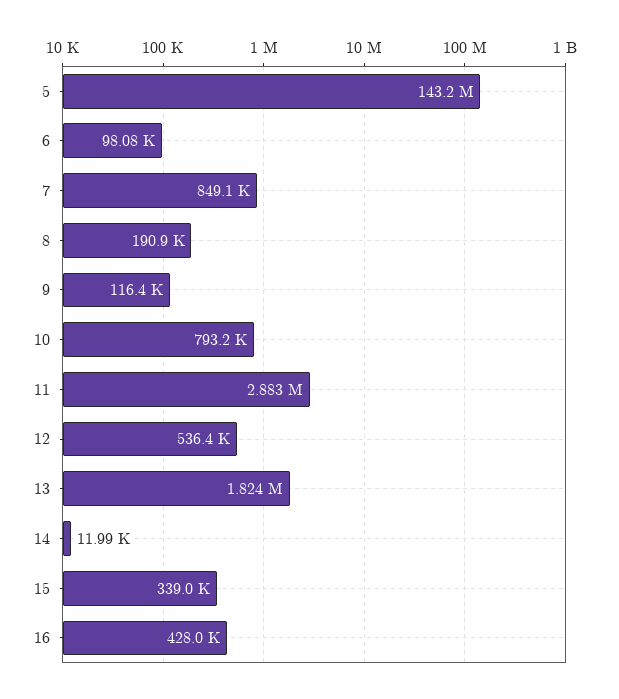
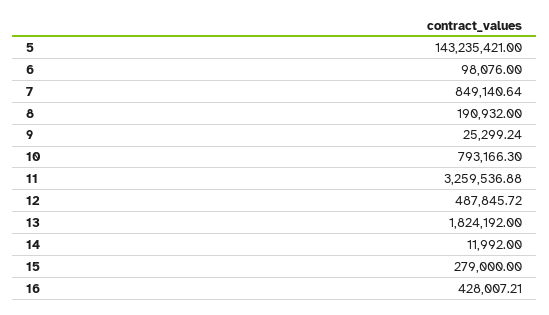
  {
    "5": 143235421,
    "6": 98076,
    "7": 849140.64,
    "8": 190932,
-   "9": 116400,
+   "9": 25299.24,
    "10": 793166.3,
-   "11": 2883000,
+   "11": 3259536.88,
-   "12": 536400,
+   "12": 487845.72,
    "13": 1824192,
    "14": 11992,
-   "15": 339000,
+   "15": 279000,
    "16": 428007.21
  }

